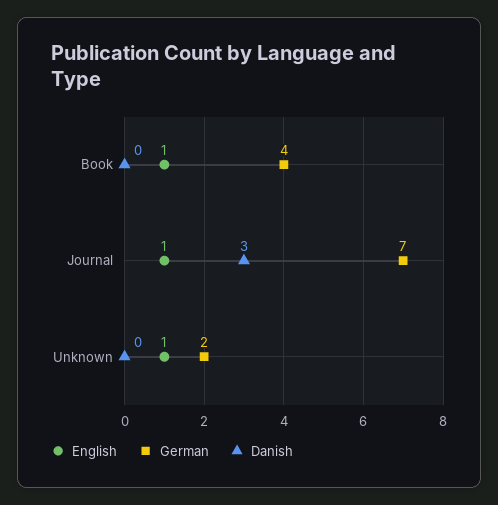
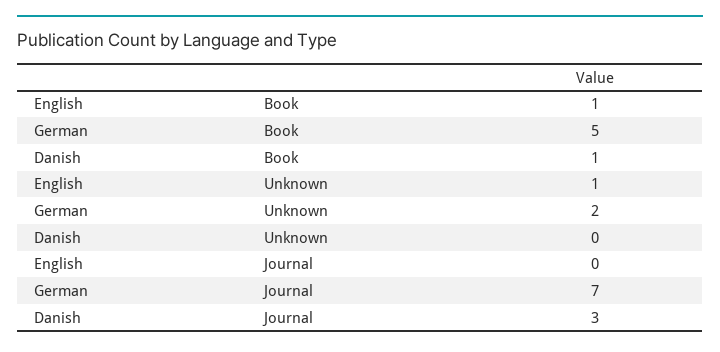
  {
    "English": {
      "Book": 1,
-     "Journal": 1,
+     "Journal": 0,
      "Unknown": 1
    },
    "German": {
-     "Book": 4,
+     "Book": 5,
      "Journal": 7,
      "Unknown": 2
    },
    "Danish": {
-     "Book": 0,
+     "Book": 1,
      "Journal": 3,
      "Unknown": 0
    }
  }

